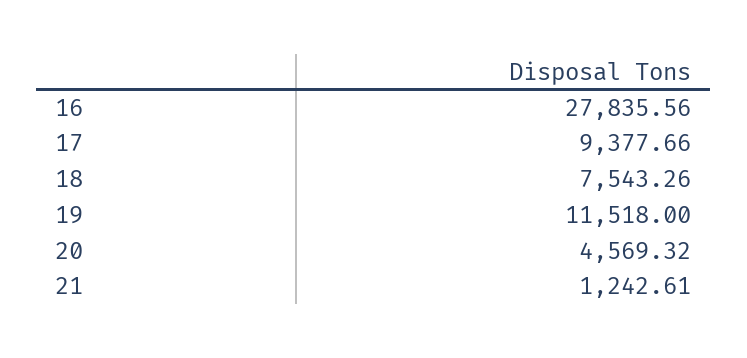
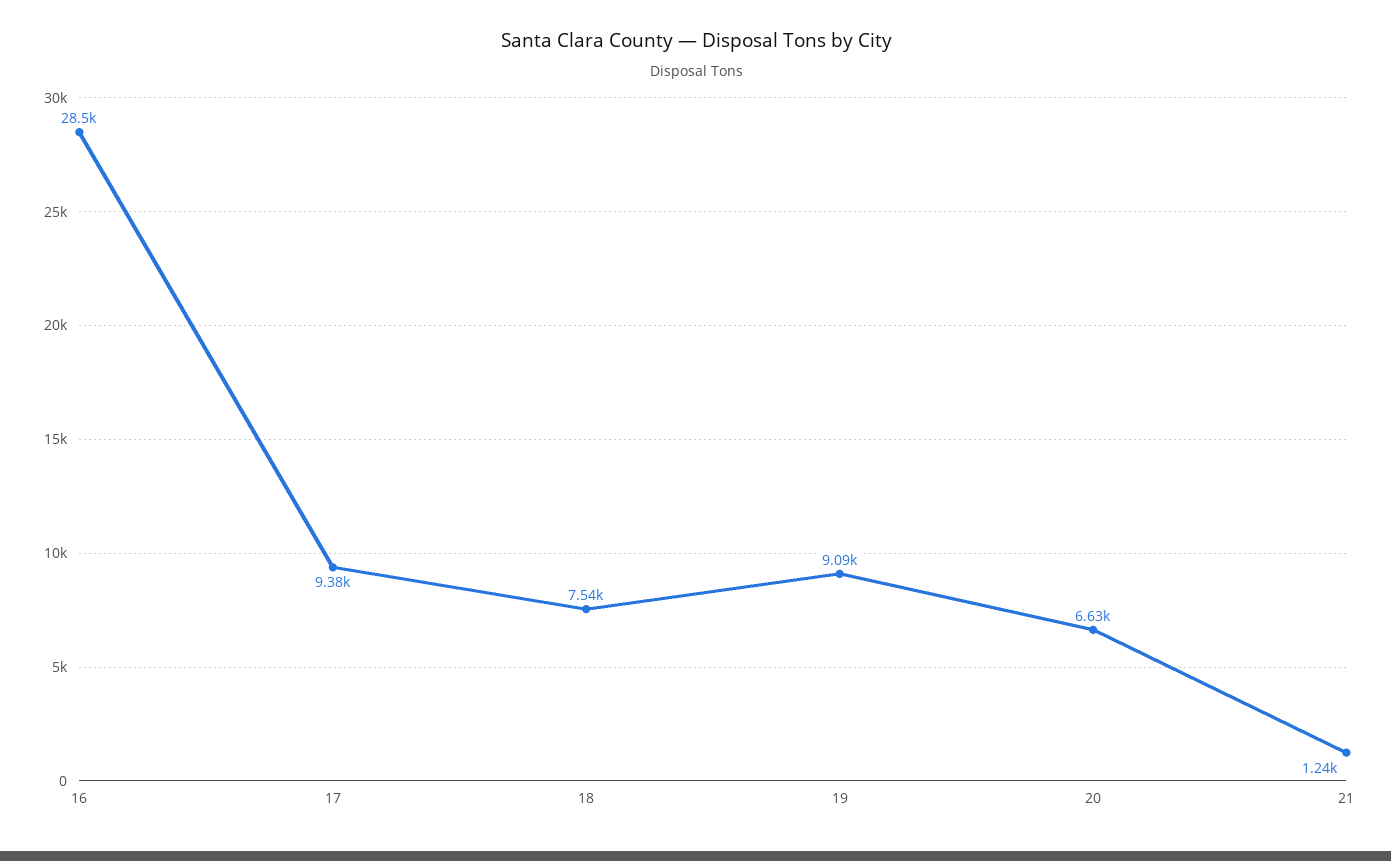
  {
-   "16": 27835.56,
+   "16": 28500,
    "17": 9377.66,
    "18": 7543.26,
-   "19": 11518,
+   "19": 9090,
-   "20": 4569.32,
+   "20": 6630,
    "21": 1242.61
  }

